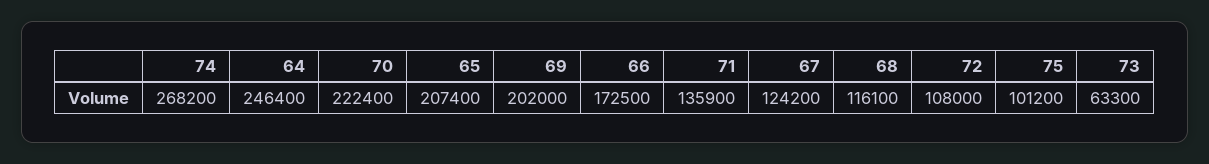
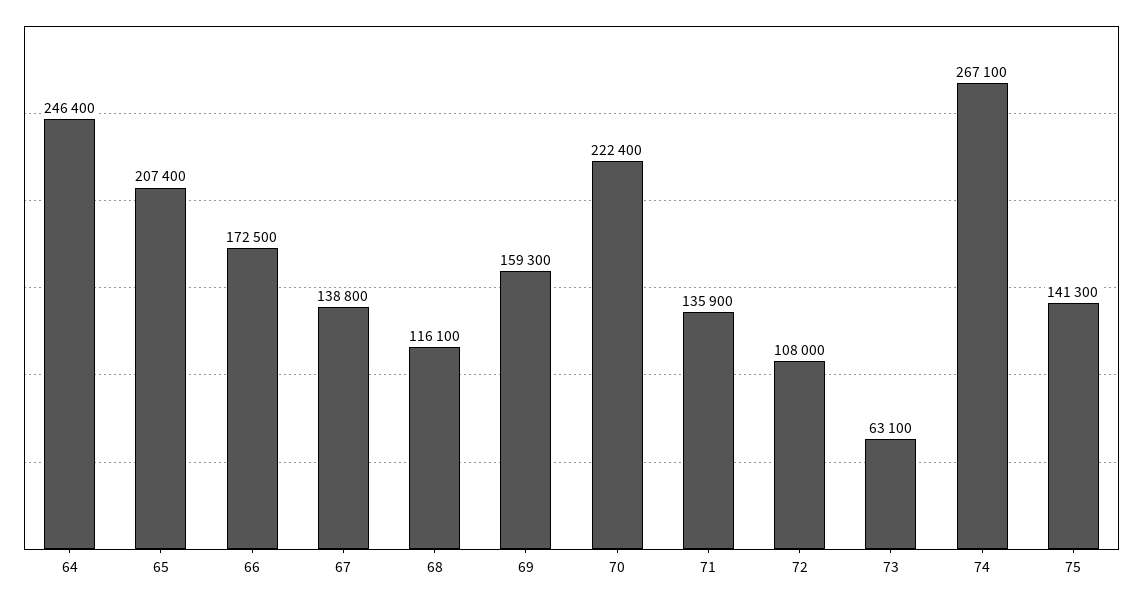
  {
-   "74": 268200,
+   "74": 267100,
    "64": 246400,
    "70": 222400,
    "65": 207400,
-   "69": 202000,
+   "69": 159300,
    "66": 172500,
    "71": 135900,
-   "67": 124200,
+   "67": 138800,
    "68": 116100,
    "72": 108000,
-   "75": 101200,
+   "75": 141300,
-   "73": 63300
+   "73": 63100
  }

